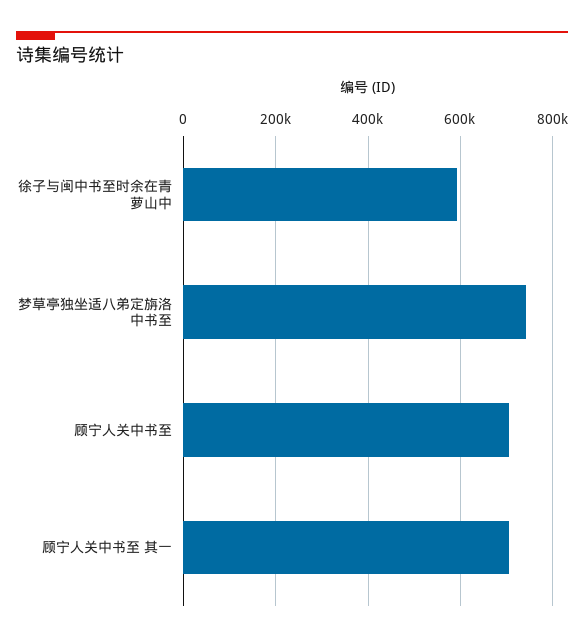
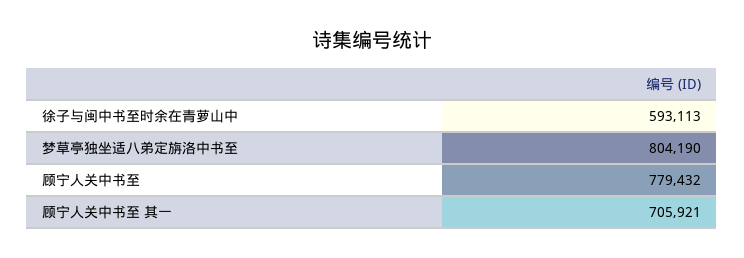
  {
    "徐子与闽中书至时余在青萝山中": 593113,
-   "梦草亭独坐适八弟定旃洛中书至": 740000,
+   "梦草亭独坐适八弟定旃洛中书至": 804190,
-   "顾宁人关中书至": 700000,
+   "顾宁人关中书至": 779432,
    "顾宁人关中书至 其一": 705921
  }

